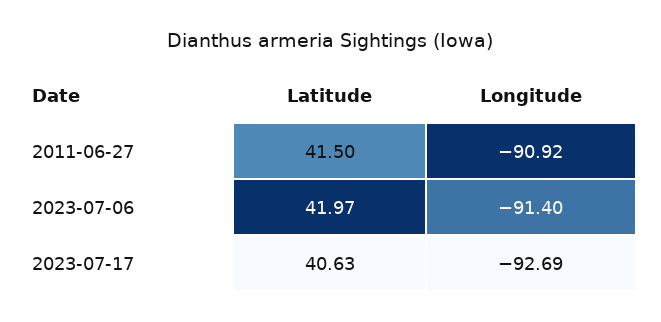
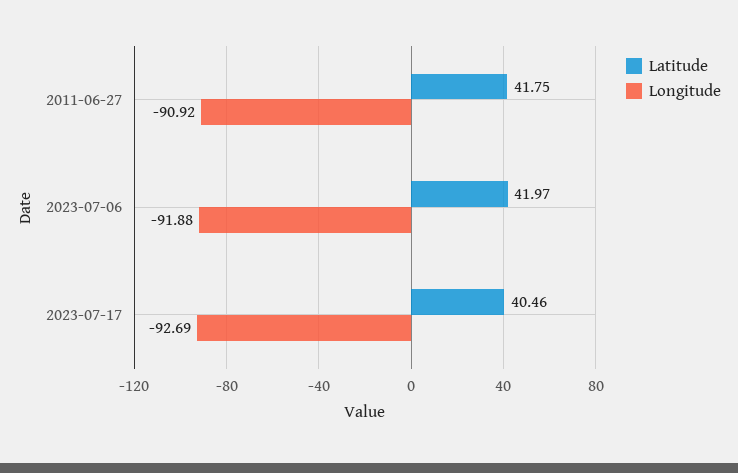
  {
    "Latitude": {
-     "2011-06-27": 41.5,
+     "2011-06-27": 41.75,
      "2023-07-06": 41.97,
-     "2023-07-17": 40.63
+     "2023-07-17": 40.46
    },
    "Longitude": {
      "2011-06-27": -90.92,
-     "2023-07-06": -91.4,
+     "2023-07-06": -91.88,
      "2023-07-17": -92.69
    }
  }

